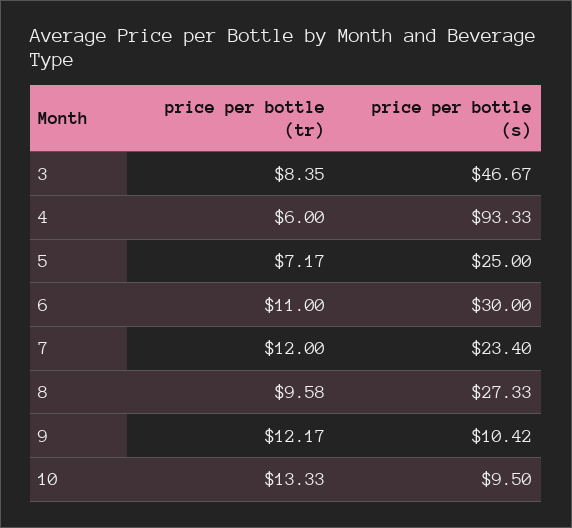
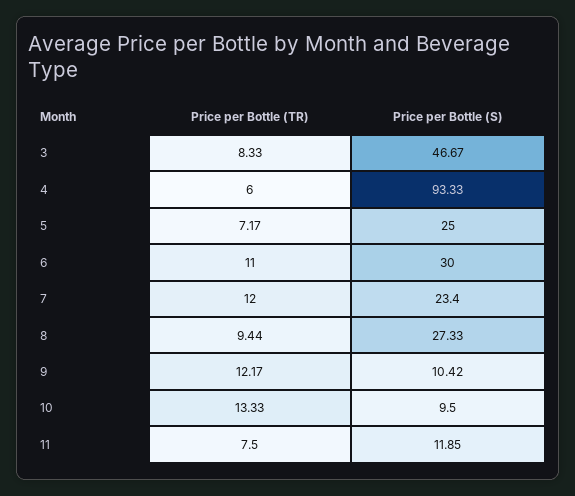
  {
    "price per bottle (tr)": {
-     "3": 8.35,
+     "3": 8.33,
      "4": 6,
      "5": 7.17,
      "6": 11,
      "7": 12,
-     "8": 9.58,
+     "8": 9.44,
      "9": 12.17,
-     "10": 13.33
+     "10": 13.33,
+     "11": 7.5
    },
    "price per bottle (s)": {
      "3": 46.67,
      "4": 93.33,
      "5": 25,
      "6": 30,
      "7": 23.4,
      "8": 27.33,
      "9": 10.42,
-     "10": 9.5
+     "10": 9.5,
+     "11": 11.85
    }
  }

